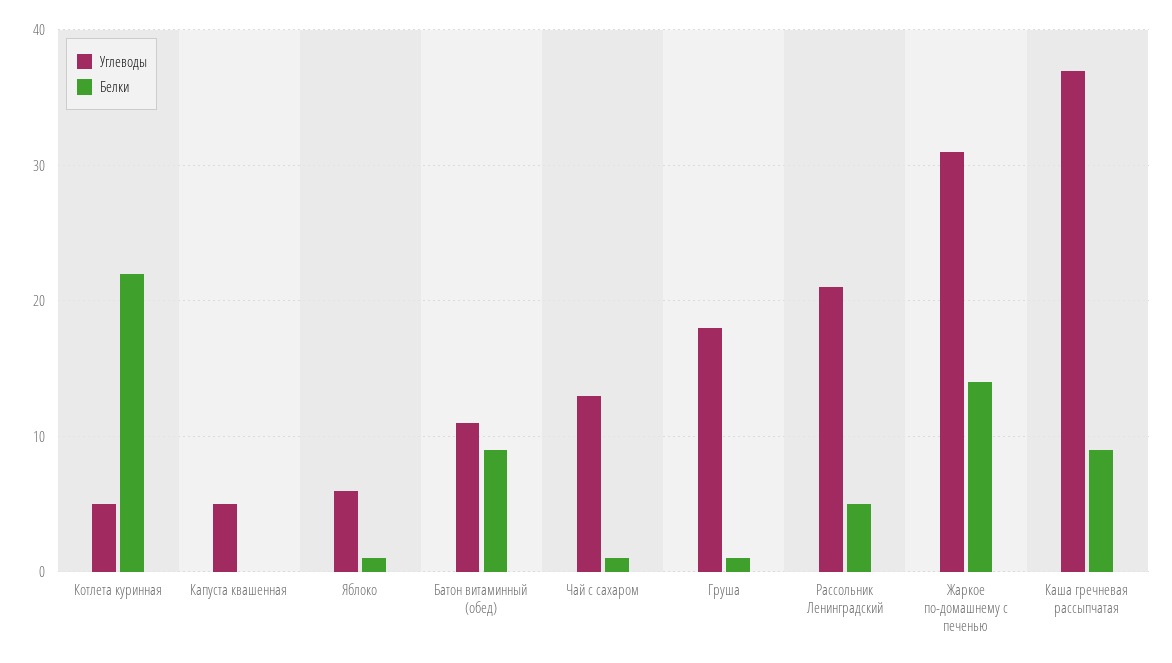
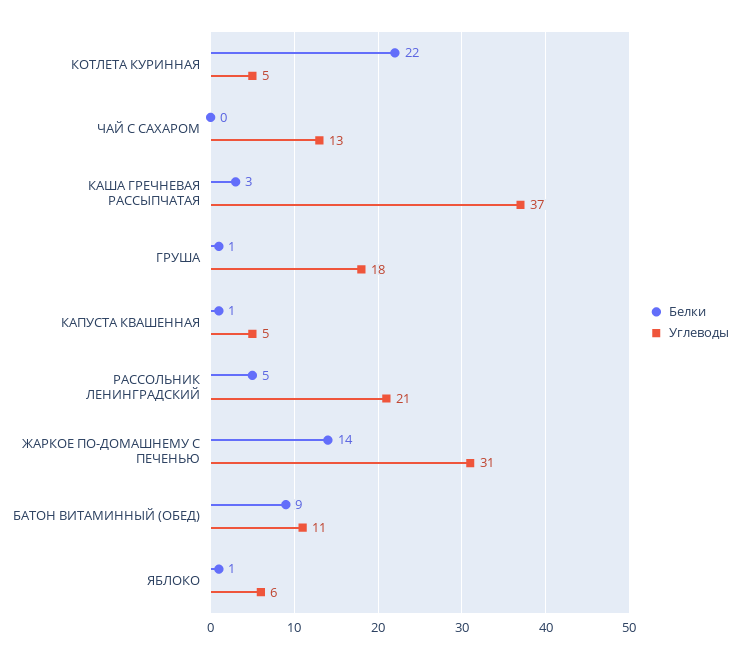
  {
    "Углеводы": {
      "Котлета куринная": 5,
      "Капуста квашенная": 5,
      "Яблоко": 6,
      "Батон витаминный (обед)": 11,
      "Чай с сахаром": 13,
      "Груша": 18,
      "Рассольник Ленинградский": 21,
      "Жаркое по-домашнему с печенью": 31,
      "Каша гречневая рассыпчатая": 37
    },
    "Белки": {
      "Котлета куринная": 22,
-     "Капуста квашенная": 0,
+     "Капуста квашенная": 1,
      "Яблоко": 1,
      "Батон витаминный (обед)": 9,
-     "Чай с сахаром": 1,
+     "Чай с сахаром": 0,
      "Груша": 1,
      "Рассольник Ленинградский": 5,
      "Жаркое по-домашнему с печенью": 14,
-     "Каша гречневая рассыпчатая": 9
+     "Каша гречневая рассыпчатая": 3
    }
  }

